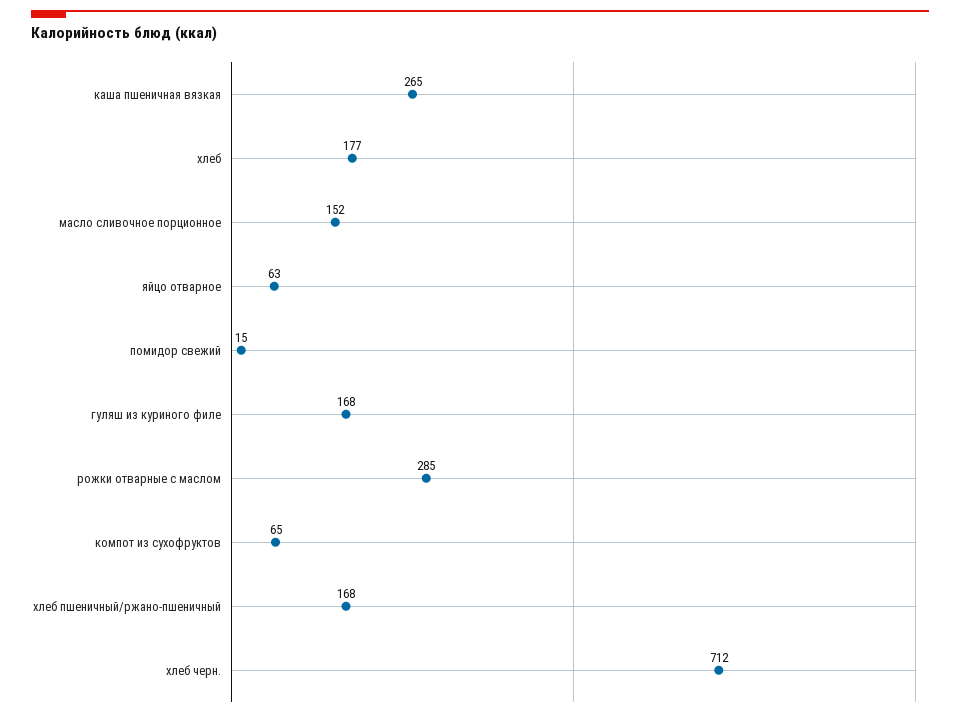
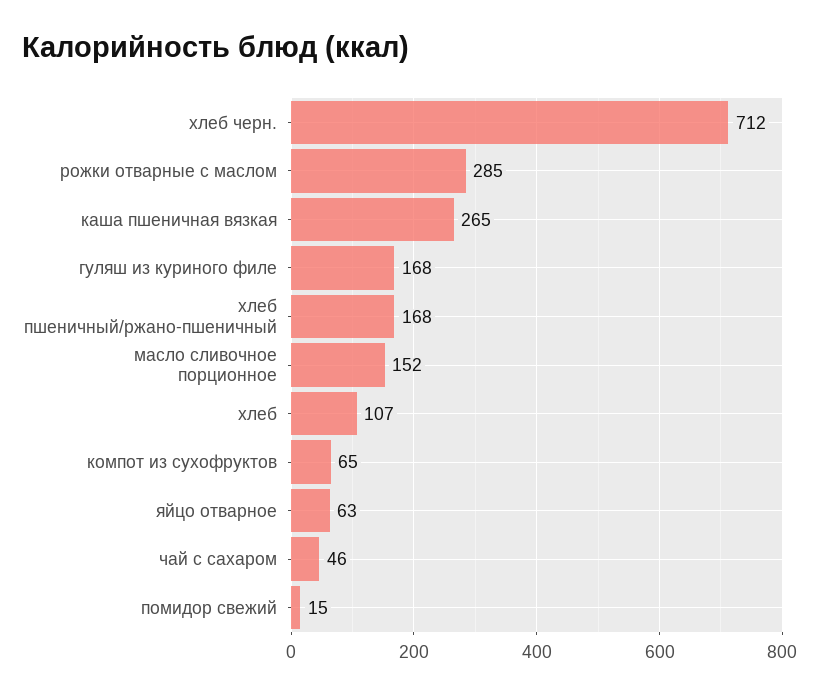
  {
    "каша пшеничная вязкая": 265,
-   "хлеб": 177,
+   "хлеб": 107,
    "масло сливочное порционное": 152,
    "яйцо отварное": 63,
    "помидор свежий": 15,
    "гуляш из куриного филе": 168,
    "рожки отварные с маслом": 285,
    "компот из сухофруктов": 65,
    "хлеб пшеничный/ржано-пшеничный": 168,
-   "хлеб черн.": 712
+   "хлеб черн.": 712,
+   "чай с сахаром": 46
  }

